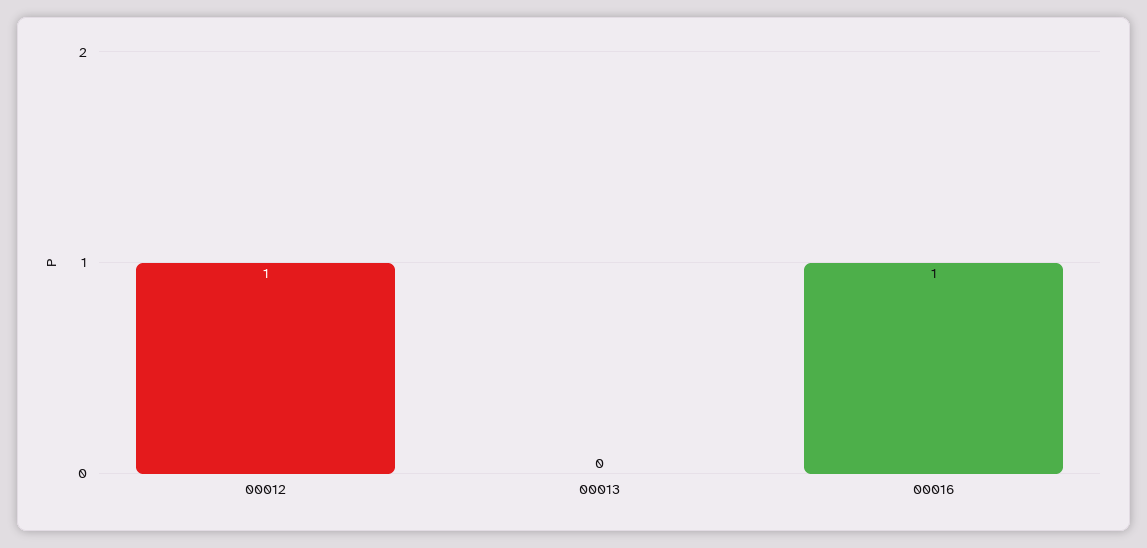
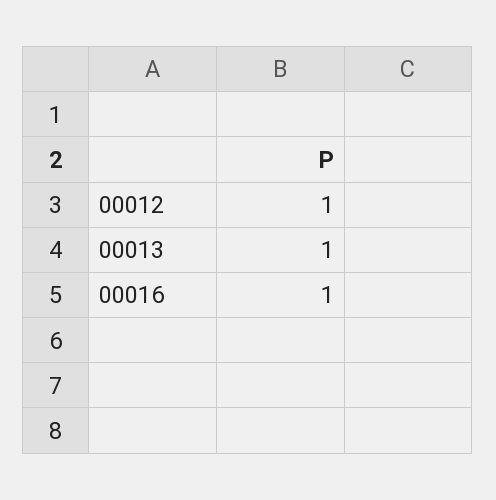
  {
    "00012": 1,
-   "00013": 0,
+   "00013": 1,
    "00016": 1
  }

